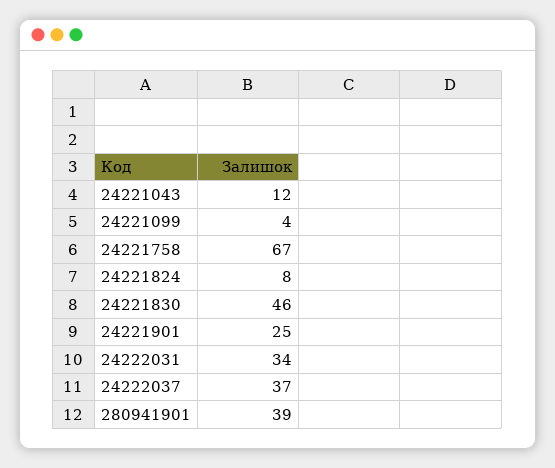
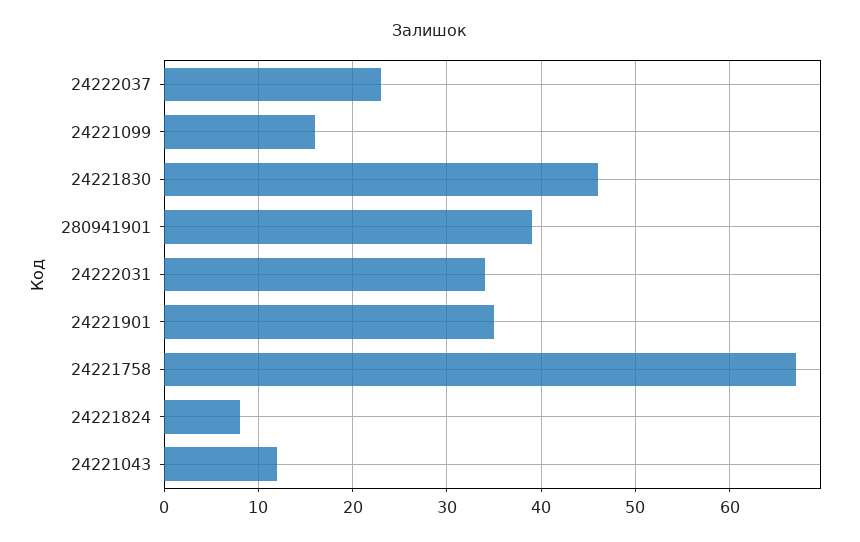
  {
    "24221043": 12,
-   "24221099": 4,
+   "24221099": 16,
    "24221758": 67,
    "24221824": 8,
    "24221830": 46,
-   "24221901": 25,
+   "24221901": 35,
    "24222031": 34,
-   "24222037": 37,
+   "24222037": 23,
    "280941901": 39
  }

